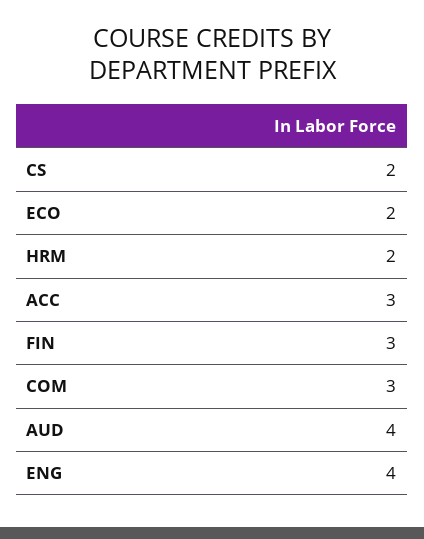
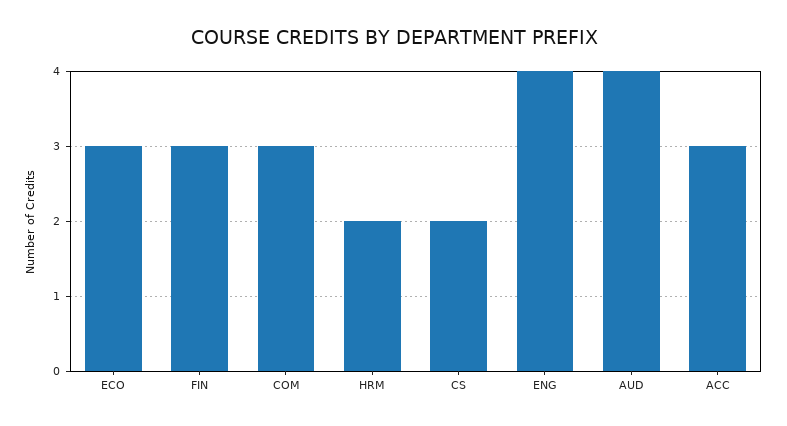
  {
    "CS": 2,
-   "ECO": 2,
+   "ECO": 3,
    "HRM": 2,
    "ACC": 3,
    "FIN": 3,
    "COM": 3,
    "AUD": 4,
    "ENG": 4
  }

